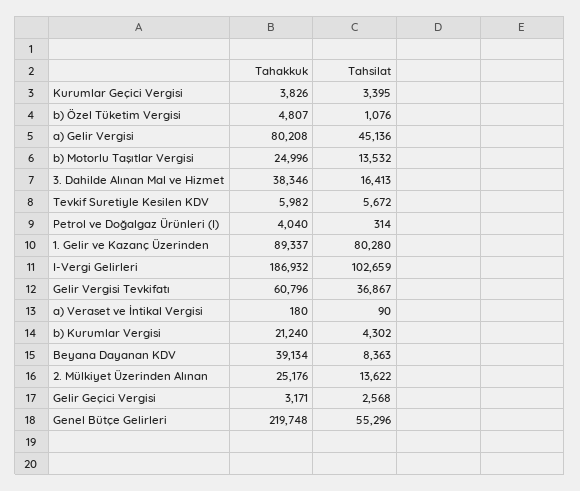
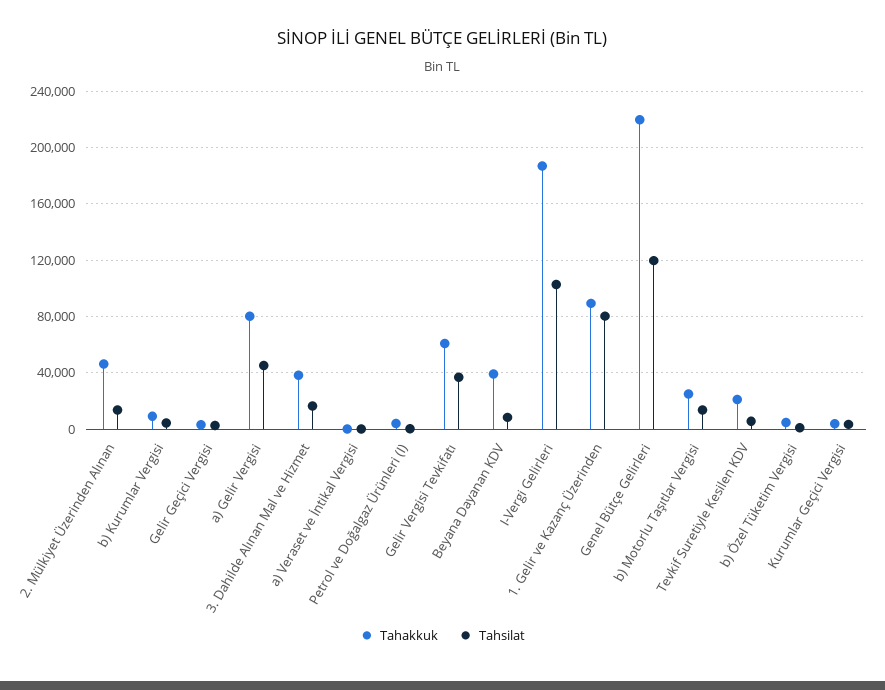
  {
    "Tahakkuk": {
      "Kurumlar Geçici Vergisi": 3826,
      "b) Özel Tüketim Vergisi": 4807,
      "a) Gelir Vergisi": 80208,
      "b) Motorlu Taşıtlar Vergisi": 24996,
      "3. Dahilde Alınan Mal ve Hizmet": 38346,
-     "Tevkif Suretiyle Kesilen KDV": 5982,
+     "Tevkif Suretiyle Kesilen KDV": 20000,
      "Petrol ve Doğalgaz Ürünleri (I)": 4040,
      "1. Gelir ve Kazanç Üzerinden": 89337,
      "I-Vergi Gelirleri": 186932,
      "Gelir Vergisi Tevkifatı": 60796,
      "a) Veraset ve İntikal Vergisi": 180,
-     "b) Kurumlar Vergisi": 21240,
+     "b) Kurumlar Vergisi": 10000,
      "Beyana Dayanan KDV": 39134,
-     "2. Mülkiyet Üzerinden Alınan": 25176,
+     "2. Mülkiyet Üzerinden Alınan": 45000,
      "Gelir Geçici Vergisi": 3171,
      "Genel Bütçe Gelirleri": 219748
    },
    "Tahsilat": {
      "Kurumlar Geçici Vergisi": 3395,
      "b) Özel Tüketim Vergisi": 1076,
      "a) Gelir Vergisi": 45136,
      "b) Motorlu Taşıtlar Vergisi": 13532,
      "3. Dahilde Alınan Mal ve Hizmet": 16413,
      "Tevkif Suretiyle Kesilen KDV": 5672,
      "Petrol ve Doğalgaz Ürünleri (I)": 314,
      "1. Gelir ve Kazanç Üzerinden": 80280,
      "I-Vergi Gelirleri": 102659,
      "Gelir Vergisi Tevkifatı": 36867,
      "a) Veraset ve İntikal Vergisi": 90,
      "b) Kurumlar Vergisi": 4302,
      "Beyana Dayanan KDV": 8363,
      "2. Mülkiyet Üzerinden Alınan": 13622,
      "Gelir Geçici Vergisi": 2568,
-     "Genel Bütçe Gelirleri": 55296
+     "Genel Bütçe Gelirleri": 120000
    }
  }

